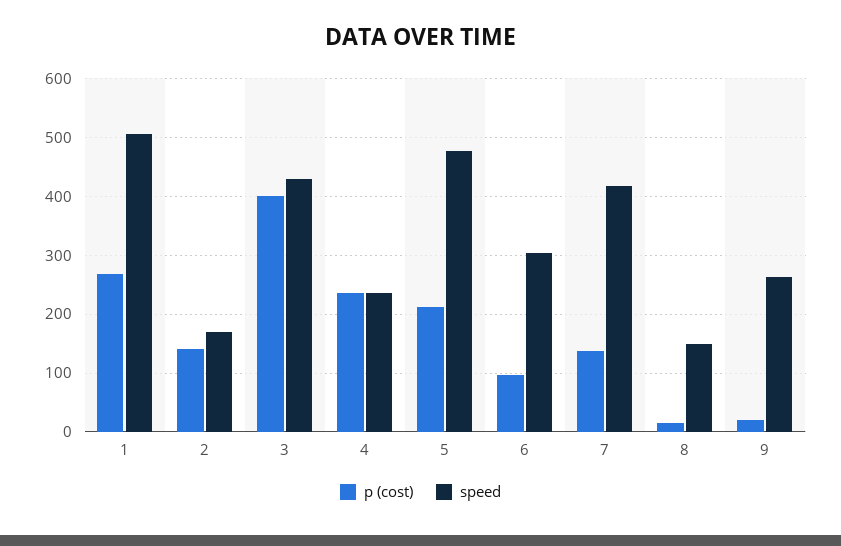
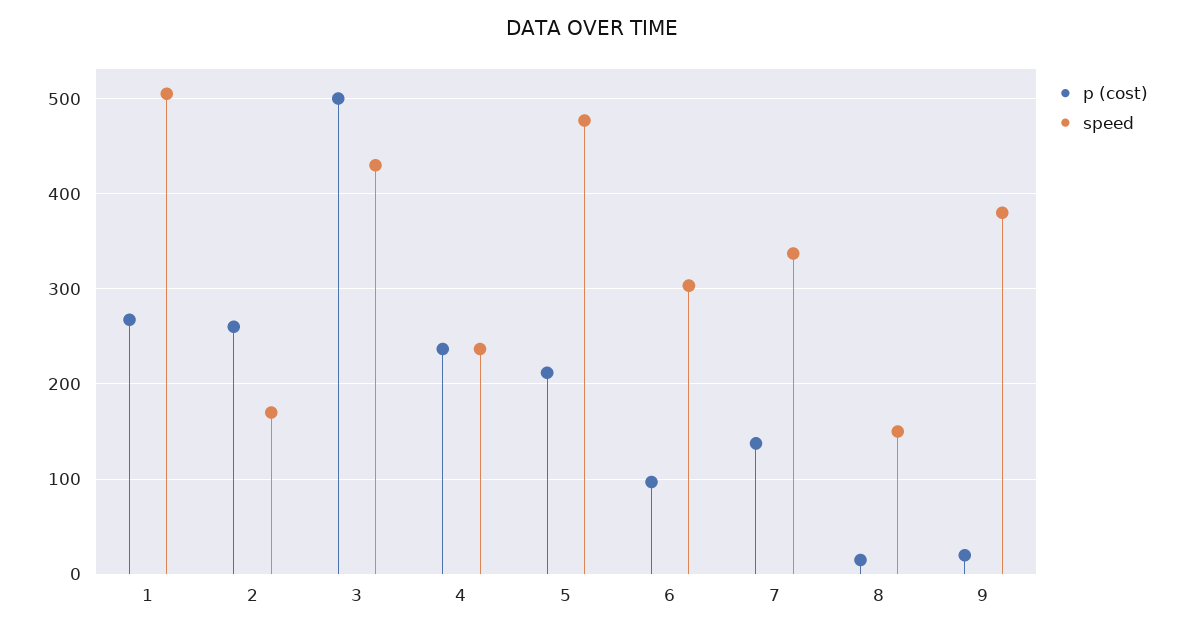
  {
    "p (cost)": {
      "1": 270,
-     "2": 140,
+     "2": 260,
-     "3": 400,
+     "3": 500,
      "4": 240,
      "5": 210,
      "6": 100,
      "7": 140,
      "8": 20,
      "9": 20
    },
    "speed": {
      "1": 510,
      "2": 170,
      "3": 430,
      "4": 240,
      "5": 480,
      "6": 300,
-     "7": 420,
+     "7": 340,
      "8": 150,
-     "9": 260
+     "9": 380
    }
  }

